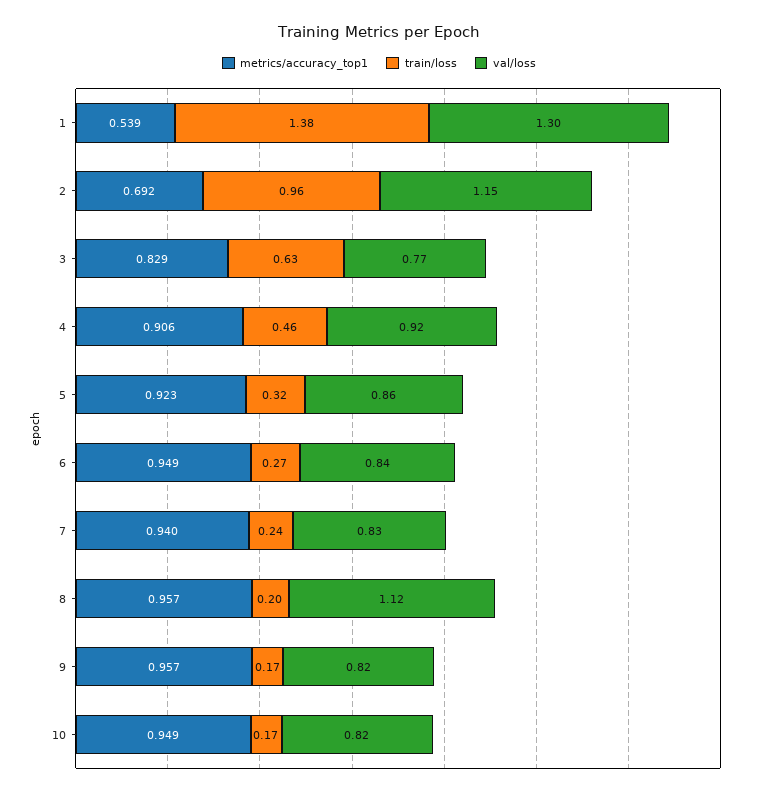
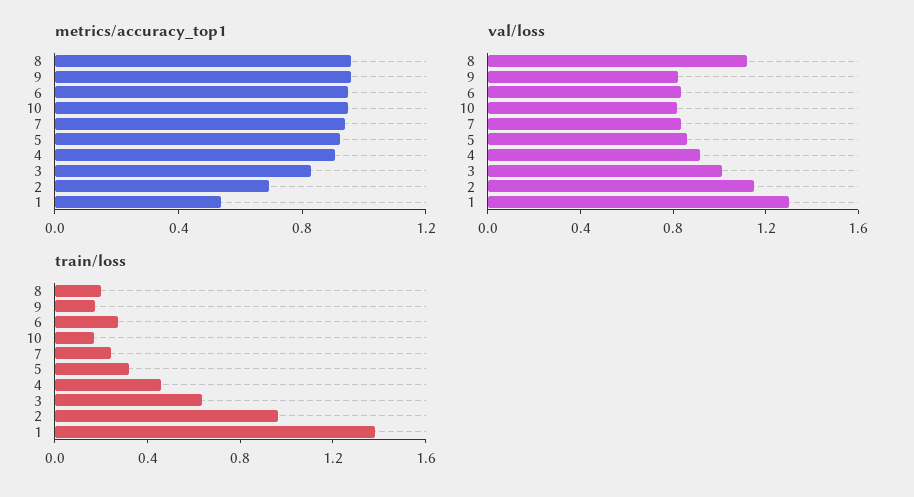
  {
    "metrics/accuracy_top1": {
      "1": 0.539,
      "2": 0.692,
      "3": 0.829,
      "4": 0.906,
      "5": 0.923,
      "6": 0.949,
      "7": 0.94,
      "8": 0.957,
      "9": 0.957,
      "10": 0.949
    },
    "train/loss": {
      "1": 1.38,
      "2": 0.96,
      "3": 0.63,
      "4": 0.46,
      "5": 0.32,
      "6": 0.27,
      "7": 0.24,
      "8": 0.2,
      "9": 0.17,
      "10": 0.17
    },
    "val/loss": {
      "1": 1.3,
      "2": 1.15,
-     "3": 0.77,
+     "3": 1,
      "4": 0.92,
      "5": 0.86,
      "6": 0.84,
      "7": 0.83,
      "8": 1.12,
      "9": 0.82,
      "10": 0.82
    }
  }

